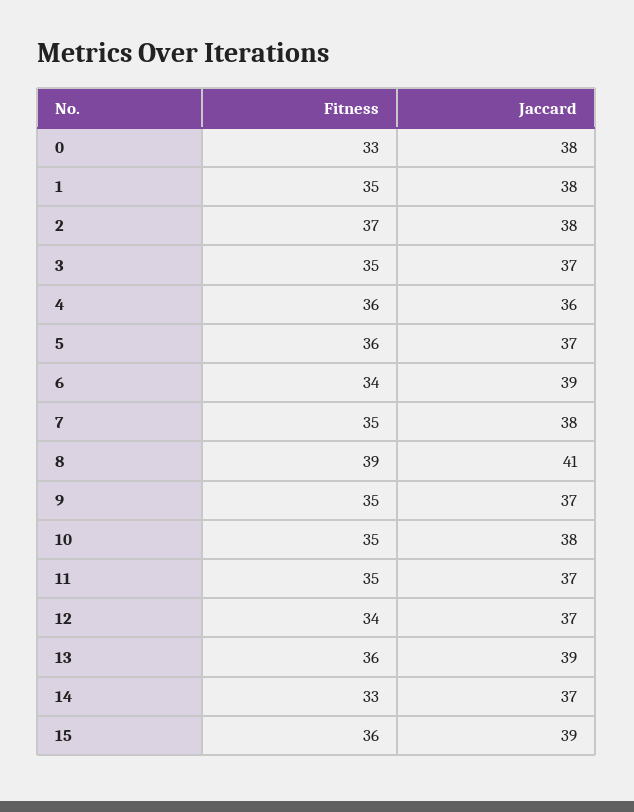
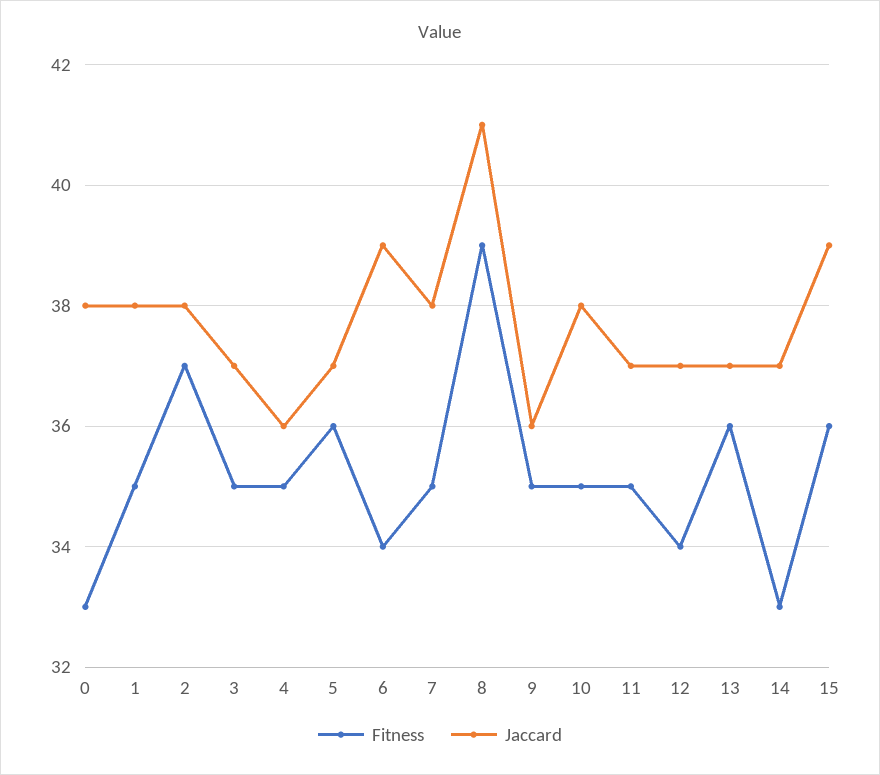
  {
    "Fitness": {
      "0": 33,
      "1": 35,
      "2": 37,
      "3": 35,
-     "4": 36,
+     "4": 35,
      "5": 36,
      "6": 34,
      "7": 35,
      "8": 39,
      "9": 35,
      "10": 35,
      "11": 35,
      "12": 34,
      "13": 36,
      "14": 33,
      "15": 36
    },
    "Jaccard": {
      "0": 38,
      "1": 38,
      "2": 38,
      "3": 37,
      "4": 36,
      "5": 37,
      "6": 39,
      "7": 38,
      "8": 41,
-     "9": 37,
+     "9": 36,
      "10": 38,
      "11": 37,
      "12": 37,
-     "13": 39,
+     "13": 37,
      "14": 37,
      "15": 39
    }
  }

